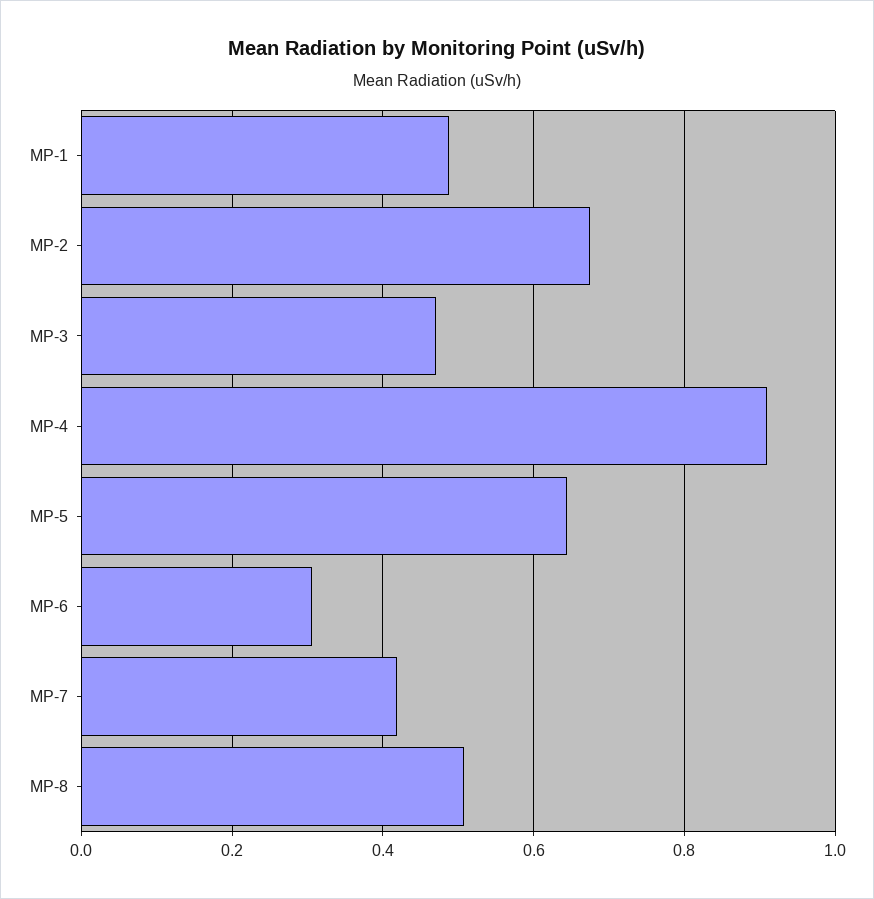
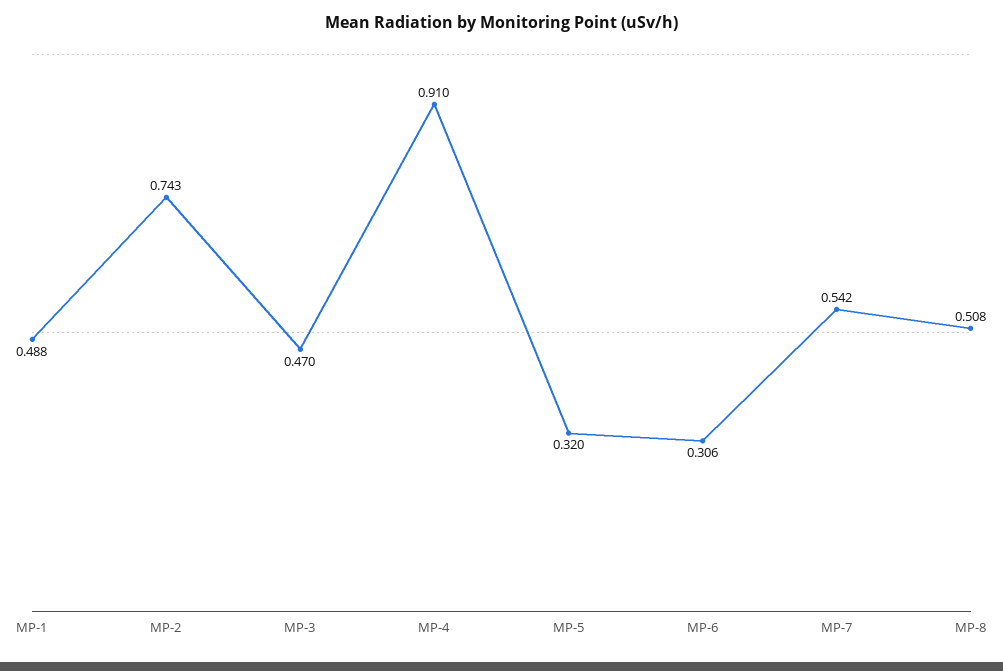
  {
    "MP-1": 0.488,
-   "MP-2": 0.68,
+   "MP-2": 0.743,
    "MP-3": 0.47,
    "MP-4": 0.91,
-   "MP-5": 0.64,
+   "MP-5": 0.32,
    "MP-6": 0.306,
-   "MP-7": 0.42,
+   "MP-7": 0.542,
    "MP-8": 0.508
  }

